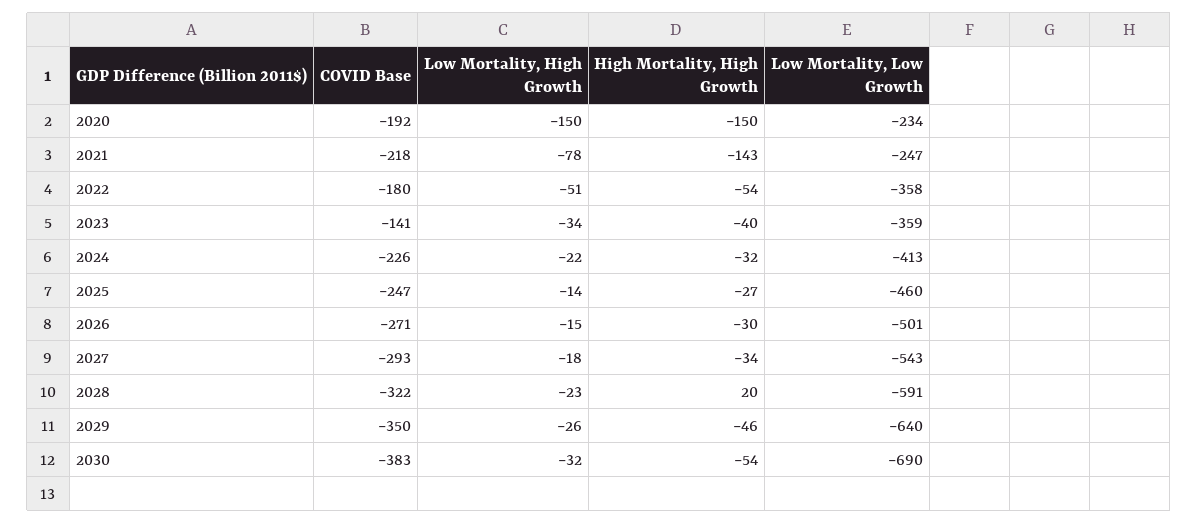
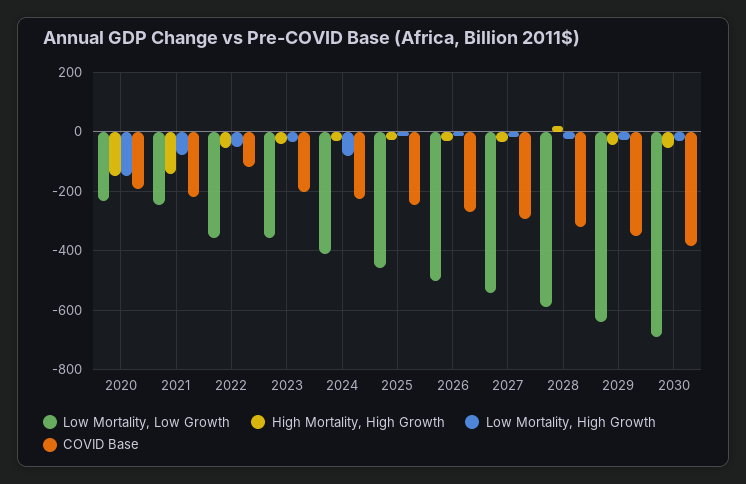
  {
    "COVID Base": {
      "2020": -192,
      "2021": -218,
-     "2022": -180,
+     "2022": -125,
-     "2023": -141,
+     "2023": -200,
      "2024": -226,
      "2025": -247,
      "2026": -271,
      "2027": -293,
      "2028": -322,
      "2029": -350,
      "2030": -383
    },
    "Low Mortality, High Growth": {
      "2020": -150,
      "2021": -78,
      "2022": -51,
      "2023": -34,
-     "2024": -22,
+     "2024": -75,
      "2025": -14,
      "2026": -15,
      "2027": -18,
      "2028": -23,
      "2029": -26,
      "2030": -32
    },
    "High Mortality, High Growth": {
      "2020": -150,
      "2021": -143,
      "2022": -54,
      "2023": -40,
      "2024": -32,
      "2025": -27,
      "2026": -30,
      "2027": -34,
      "2028": 20,
      "2029": -46,
      "2030": -54
    },
    "Low Mortality, Low Growth": {
      "2020": -234,
      "2021": -247,
      "2022": -358,
      "2023": -359,
      "2024": -413,
      "2025": -460,
      "2026": -501,
      "2027": -543,
      "2028": -591,
      "2029": -640,
      "2030": -690
    }
  }

